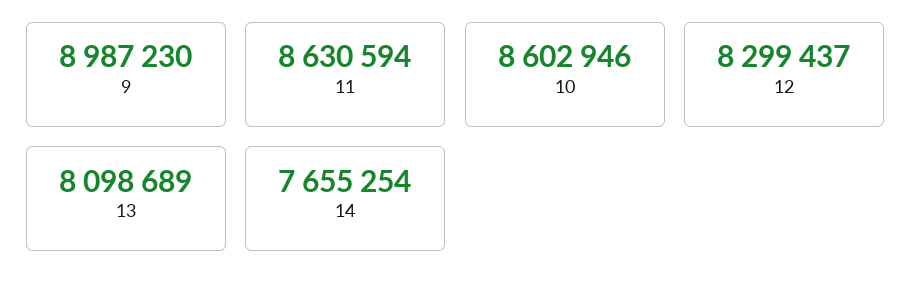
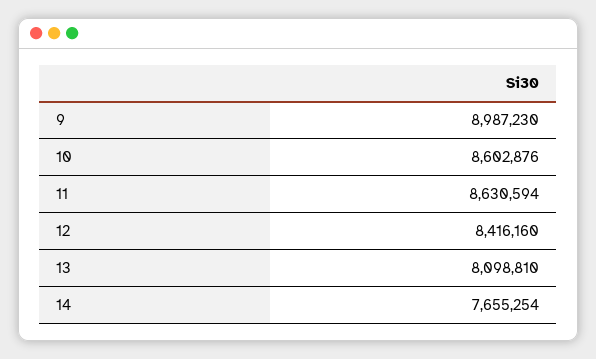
  {
    "9": 8987230,
    "11": 8630594,
-   "10": 8602946,
+   "10": 8602876,
-   "12": 8299437,
+   "12": 8416160,
-   "13": 8098689,
+   "13": 8098810,
    "14": 7655254
  }

